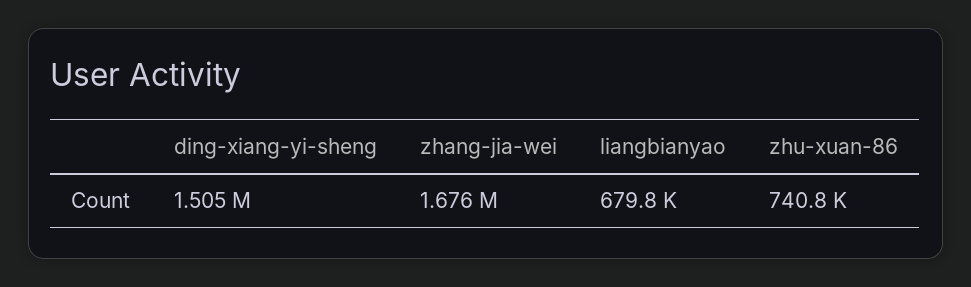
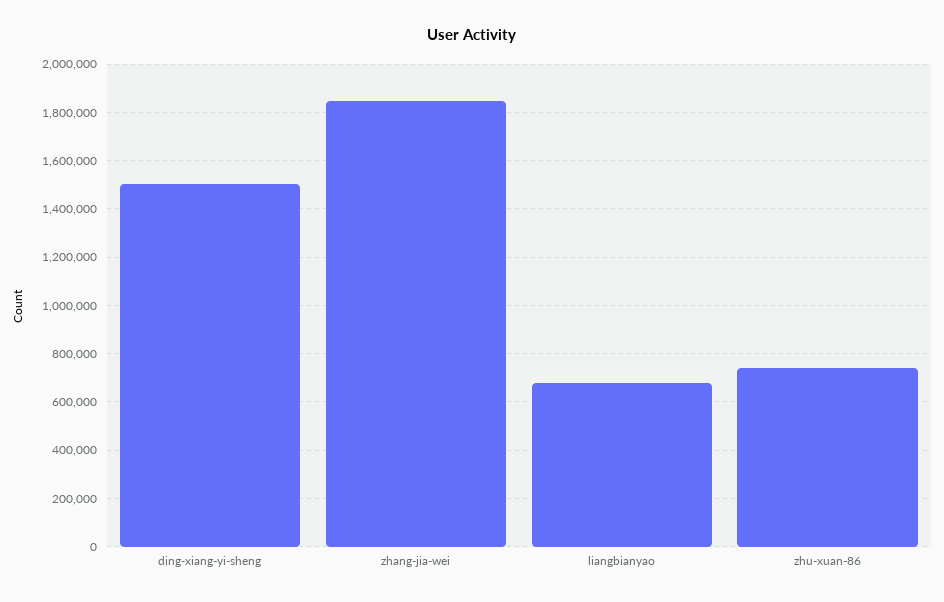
  {
    "ding-xiang-yi-sheng": 1505000,
-   "zhang-jia-wei": 1676000,
+   "zhang-jia-wei": 1850000,
    "liangbianyao": 679800,
    "zhu-xuan-86": 740800
  }

